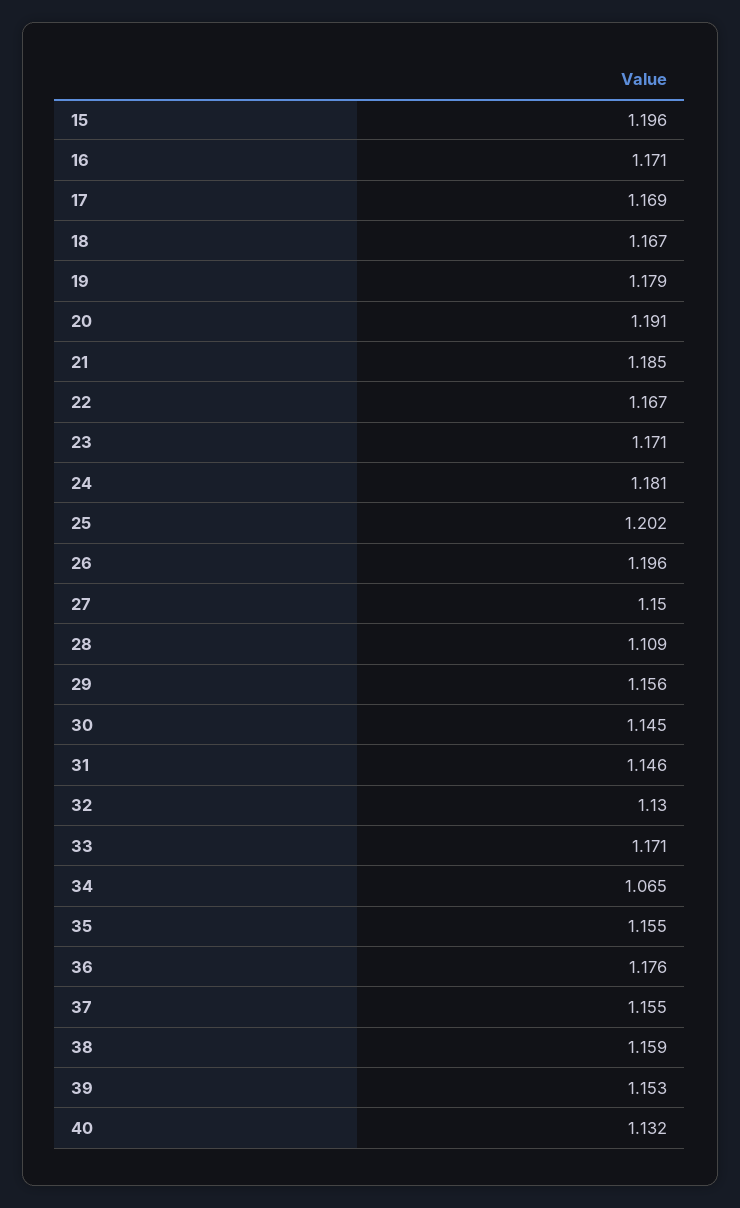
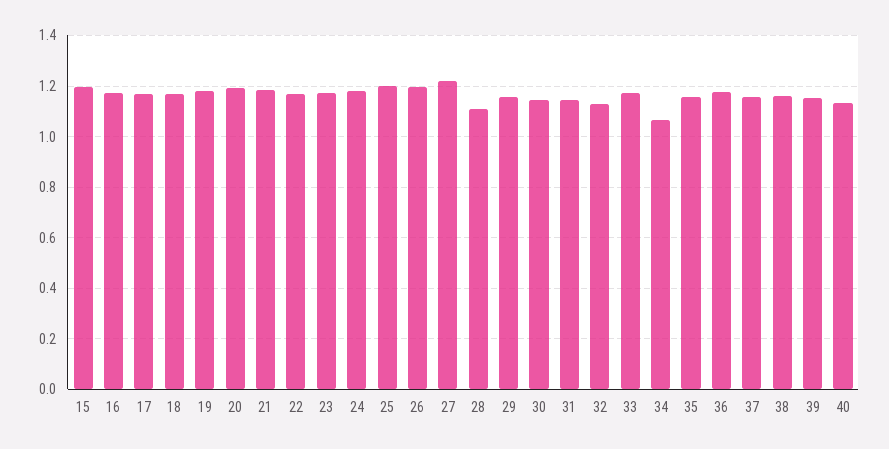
  {
    "15": 1.196,
    "16": 1.171,
    "17": 1.169,
    "18": 1.167,
    "19": 1.179,
    "20": 1.191,
    "21": 1.185,
    "22": 1.167,
    "23": 1.171,
    "24": 1.181,
    "25": 1.202,
    "26": 1.196,
-   "27": 1.15,
+   "27": 1.225,
    "28": 1.109,
    "29": 1.156,
    "30": 1.145,
    "31": 1.146,
    "32": 1.13,
    "33": 1.171,
    "34": 1.065,
    "35": 1.155,
    "36": 1.176,
    "37": 1.155,
    "38": 1.159,
    "39": 1.153,
    "40": 1.132
  }

